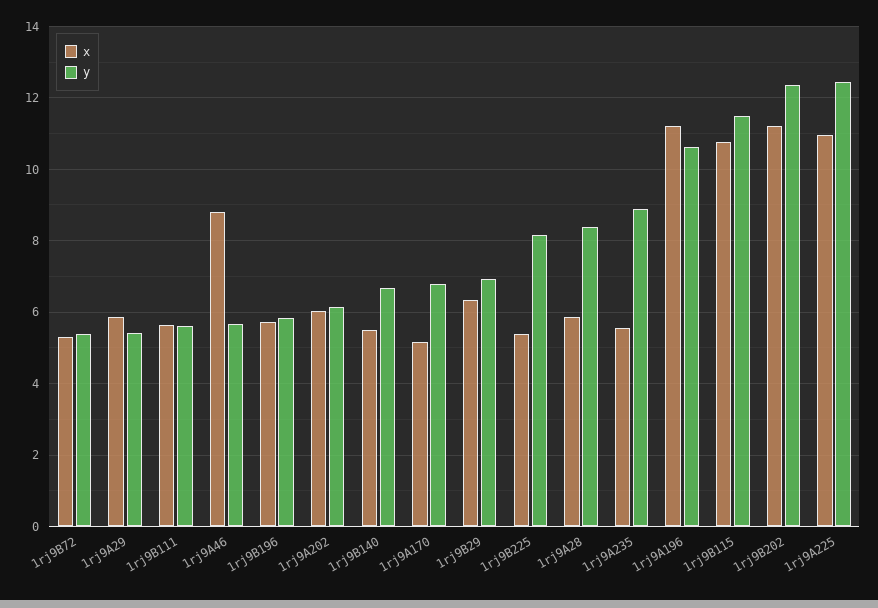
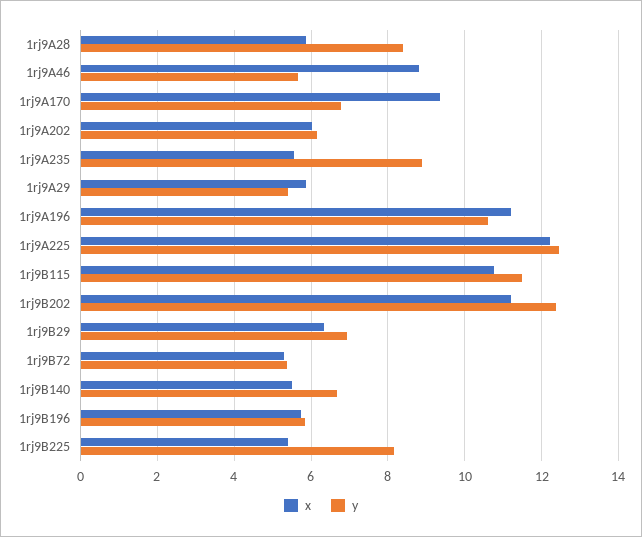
  {
    "x": {
      "1rj9B72": 5.2,
      "1rj9A29": 5.8,
-     "1rj9B111": 5.6,
      "1rj9A46": 8.8,
      "1rj9B196": 5.8,
      "1rj9A202": 6,
      "1rj9B140": 5.6,
-     "1rj9A170": 5.2,
+     "1rj9A170": 9.4,
      "1rj9B29": 6.4,
      "1rj9B225": 5.4,
      "1rj9A28": 5.8,
      "1rj9A235": 5.6,
      "1rj9A196": 11.2,
      "1rj9B115": 10.8,
      "1rj9B202": 11.2,
-     "1rj9A225": 11
+     "1rj9A225": 12.2
    },
    "y": {
      "1rj9B72": 5.4,
      "1rj9A29": 5.4,
-     "1rj9B111": 5.6,
      "1rj9A46": 5.6,
      "1rj9B196": 5.8,
      "1rj9A202": 6.2,
      "1rj9B140": 6.6,
      "1rj9A170": 6.8,
      "1rj9B29": 7,
      "1rj9B225": 8.2,
      "1rj9A28": 8.4,
      "1rj9A235": 8.8,
      "1rj9A196": 10.6,
      "1rj9B115": 11.4,
      "1rj9B202": 12.4,
      "1rj9A225": 12.4
    }
  }

